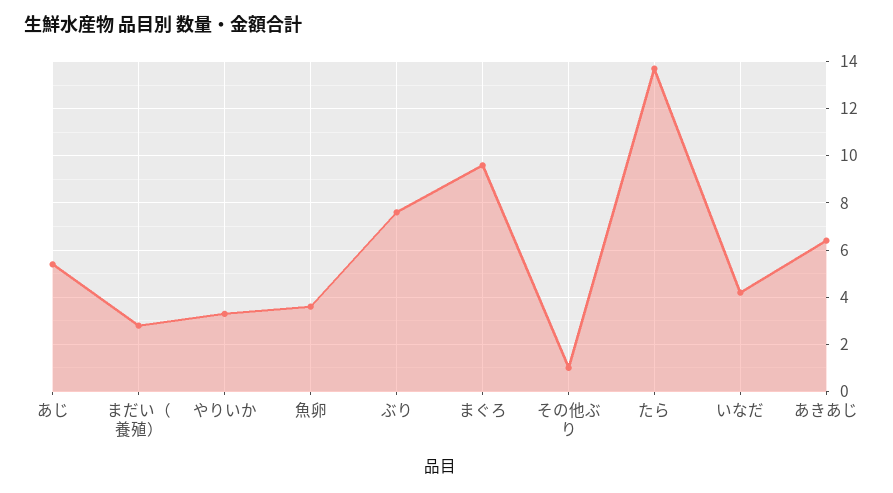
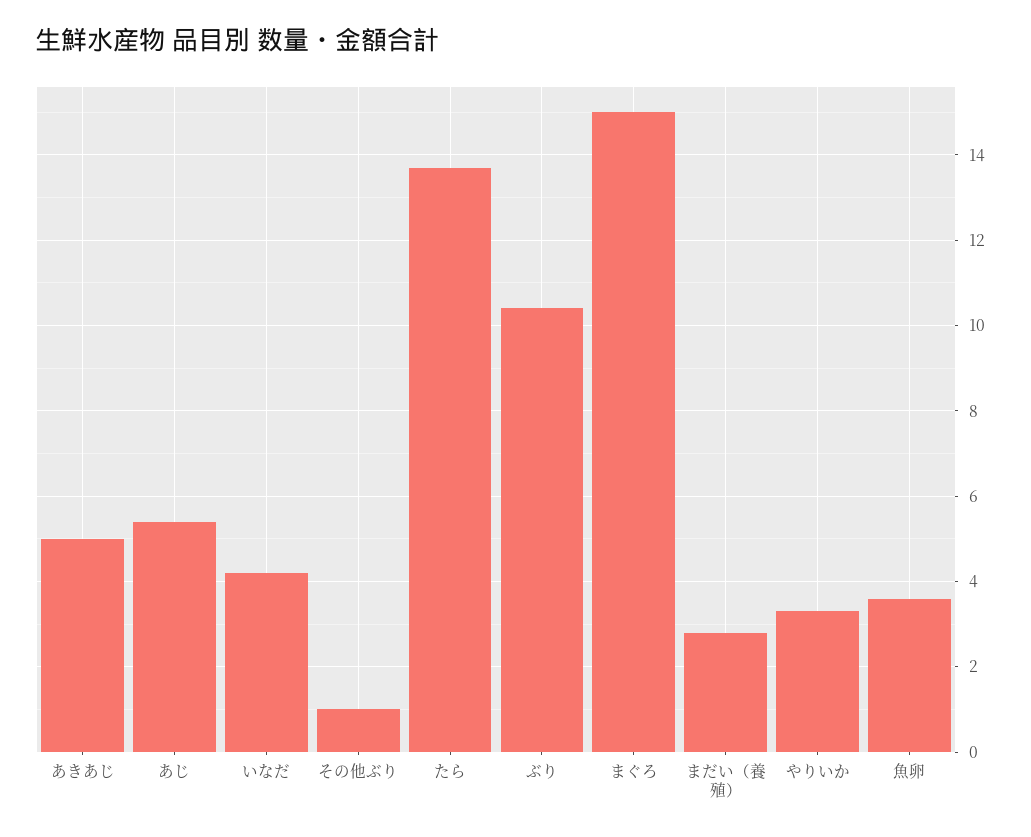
  {
    "あじ": 5.5,
    "まだい（養殖）": 3,
    "やりいか": 3.5,
    "魚卵": 3.5,
-   "ぶり": 7.5,
+   "ぶり": 10.5,
-   "まぐろ": 9.5,
+   "まぐろ": 15,
    "その他ぶり": 1,
    "たら": 13.5,
    "いなだ": 4,
-   "あきあじ": 6.5
+   "あきあじ": 5
  }

